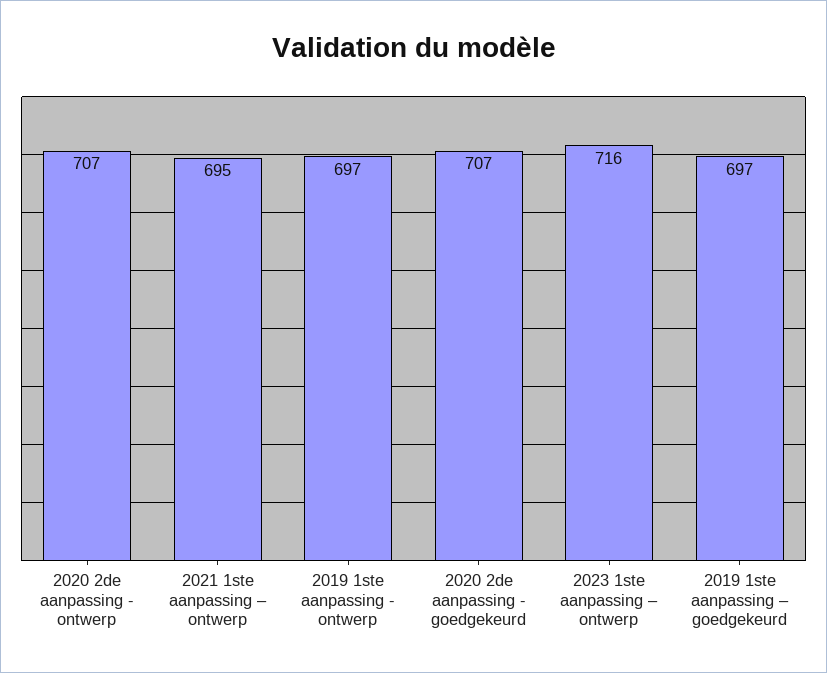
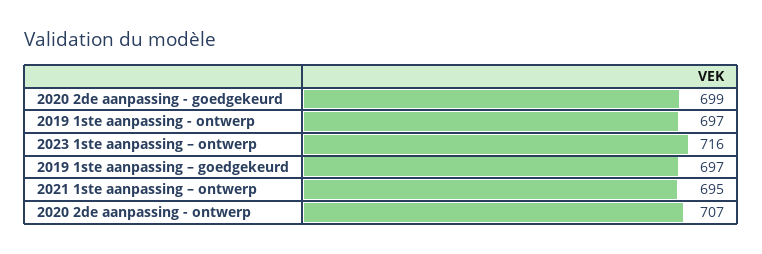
  {
    "2020 2de aanpassing - ontwerp": 707,
    "2021 1ste aanpassing – ontwerp": 695,
    "2019 1ste aanpassing - ontwerp": 697,
-   "2020 2de aanpassing - goedgekeurd": 707,
+   "2020 2de aanpassing - goedgekeurd": 699,
    "2023 1ste aanpassing – ontwerp": 716,
    "2019 1ste aanpassing – goedgekeurd": 697
  }

